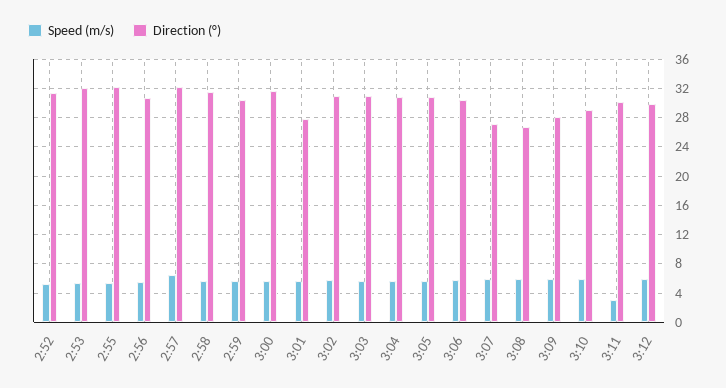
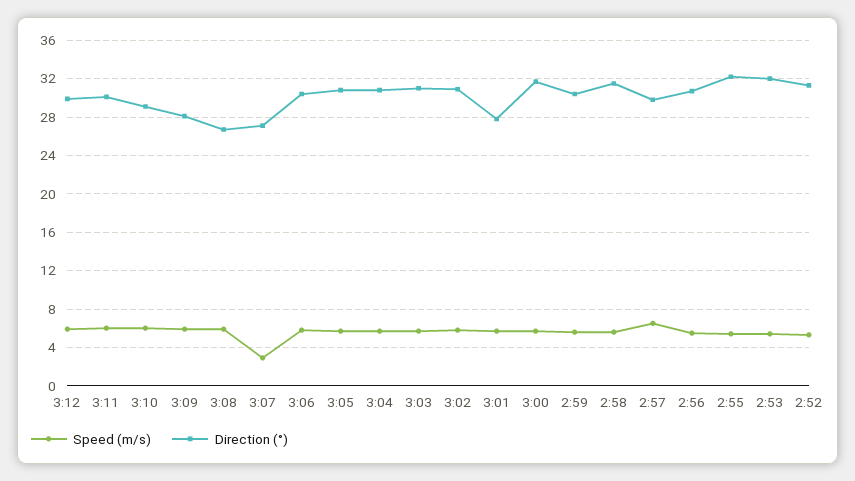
  {
    "Speed (m/s)": {
      "2:52": 5,
      "2:53": 5,
      "2:55": 5,
      "2:56": 6,
      "2:57": 7,
      "2:58": 6,
      "2:59": 6,
      "3:00": 6,
      "3:01": 6,
      "3:02": 6,
      "3:03": 6,
      "3:04": 6,
      "3:05": 6,
      "3:06": 6,
-     "3:07": 6,
+     "3:07": 3,
      "3:08": 6,
      "3:09": 6,
      "3:10": 6,
-     "3:11": 3,
+     "3:11": 6,
      "3:12": 6
    },
    "Direction (°)": {
      "2:52": 31,
      "2:53": 32,
      "2:55": 32,
      "2:56": 31,
-     "2:57": 32,
+     "2:57": 30,
      "2:58": 32,
      "2:59": 30,
      "3:00": 32,
      "3:01": 28,
      "3:02": 31,
      "3:03": 31,
      "3:04": 31,
      "3:05": 31,
      "3:06": 30,
      "3:07": 27,
      "3:08": 27,
      "3:09": 28,
      "3:10": 29,
      "3:11": 30,
      "3:12": 30
    }
  }

